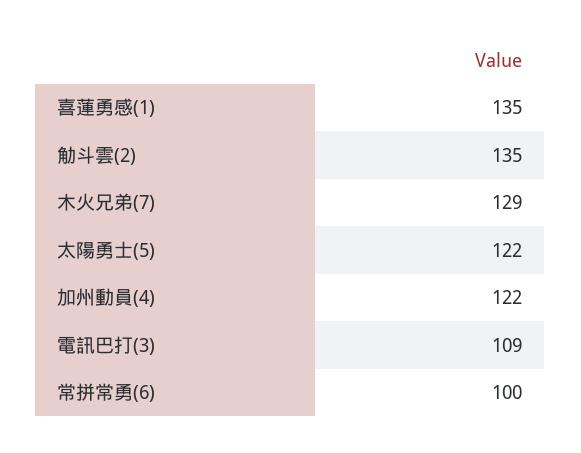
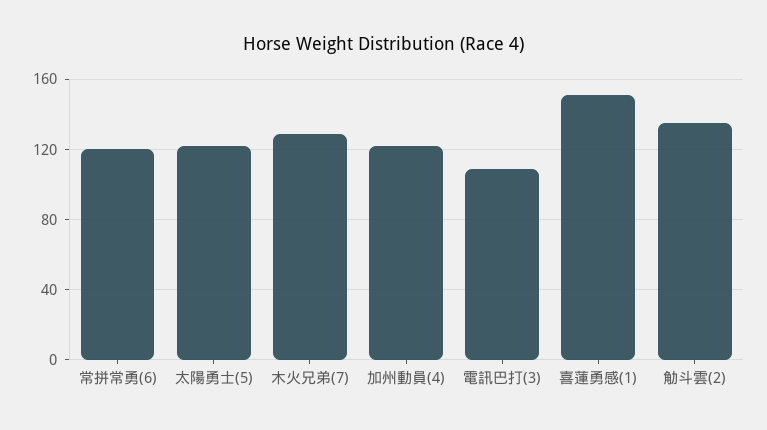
  {
-   "喜蓮勇感(1)": 135,
+   "喜蓮勇感(1)": 150,
    "觔斗雲(2)": 135,
    "木火兄弟(7)": 129,
    "太陽勇士(5)": 122,
    "加州動員(4)": 122,
    "電訊巴打(3)": 109,
-   "常拼常勇(6)": 100
+   "常拼常勇(6)": 120
  }

